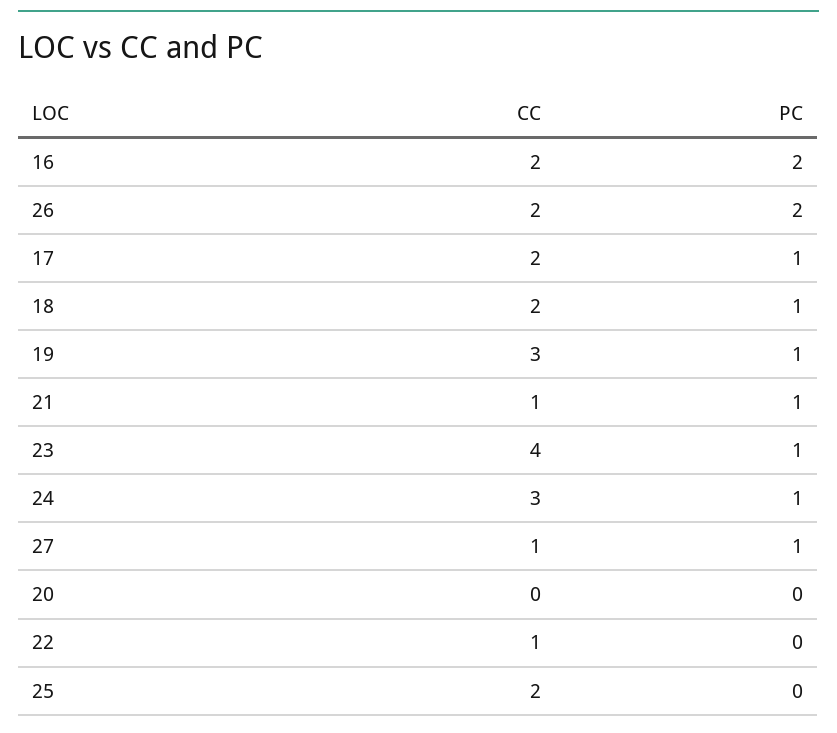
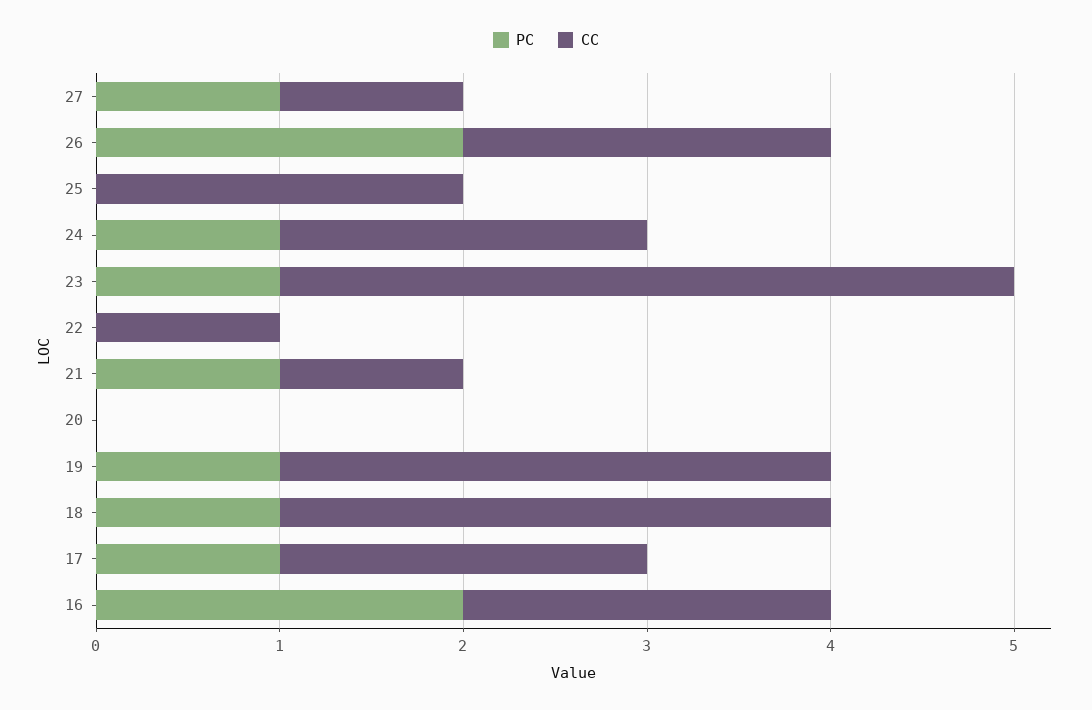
  {
    "CC": {
      "16": 2,
      "26": 2,
      "17": 2,
-     "18": 2,
+     "18": 3,
      "19": 3,
      "21": 1,
      "23": 4,
-     "24": 3,
+     "24": 2,
      "27": 1,
      "20": 0,
      "22": 1,
      "25": 2
    },
    "PC": {
      "16": 2,
      "26": 2,
      "17": 1,
      "18": 1,
      "19": 1,
      "21": 1,
      "23": 1,
      "24": 1,
      "27": 1,
      "20": 0,
      "22": 0,
      "25": 0
    }
  }

